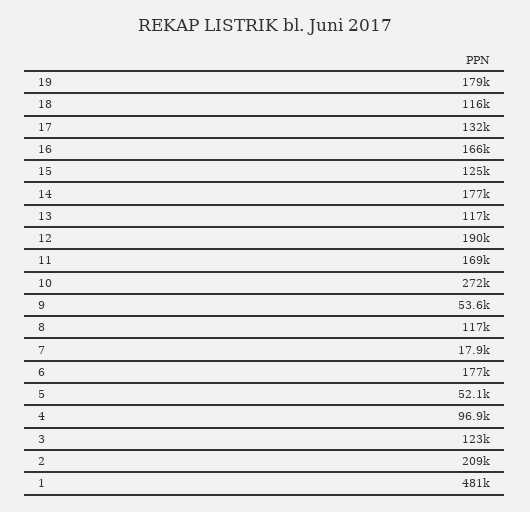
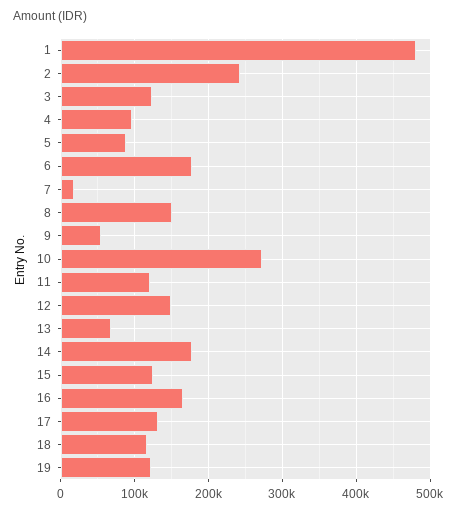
  {
-   "19": 179000,
+   "19": 120000,
    "18": 116000,
    "17": 132000,
    "16": 166000,
    "15": 125000,
    "14": 177000,
-   "13": 117000,
+   "13": 70000,
-   "12": 190000,
+   "12": 150000,
-   "11": 169000,
+   "11": 120000,
    "10": 272000,
    "9": 53600,
-   "8": 117000,
+   "8": 150000,
    "7": 17900,
    "6": 177000,
-   "5": 52100,
+   "5": 90000,
    "4": 96900,
    "3": 123000,
-   "2": 209000,
+   "2": 240000,
    "1": 481000
  }

